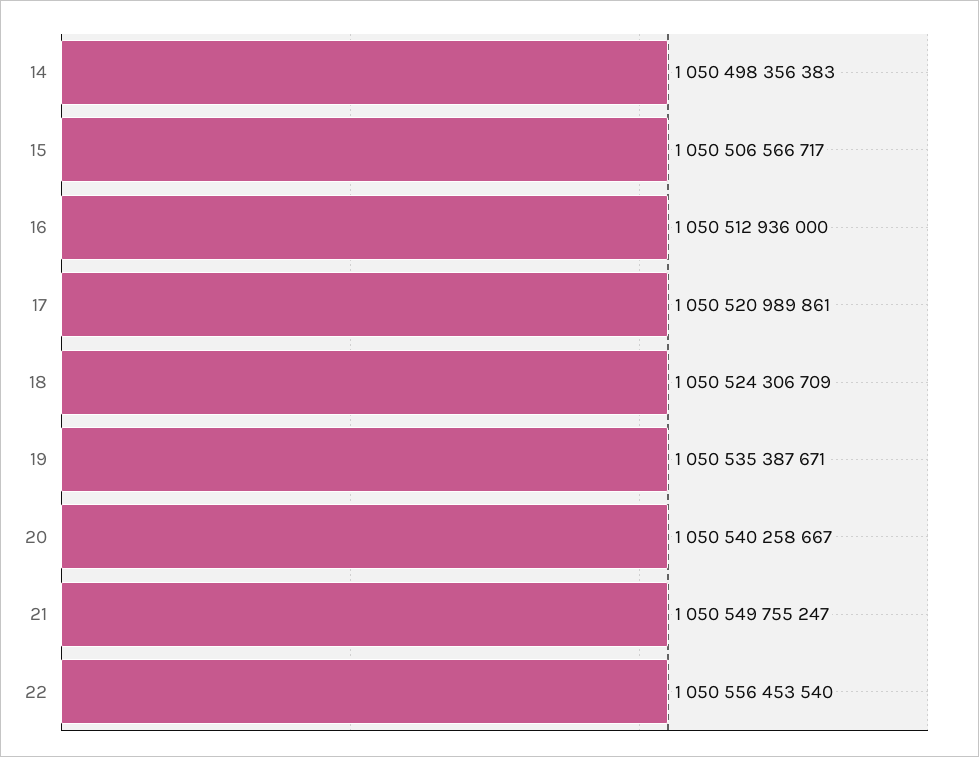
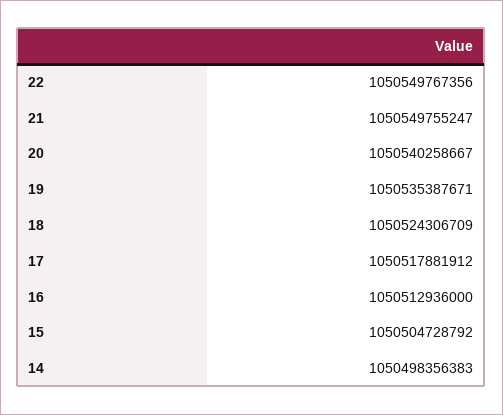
  {
    "14": 1050498356383,
-   "15": 1050506566717,
+   "15": 1050504728792,
    "16": 1050512936000,
-   "17": 1050520989861,
+   "17": 1050517881912,
    "18": 1050524306709,
    "19": 1050535387671,
    "20": 1050540258667,
    "21": 1050549755247,
-   "22": 1050556453540
+   "22": 1050549767356
  }

